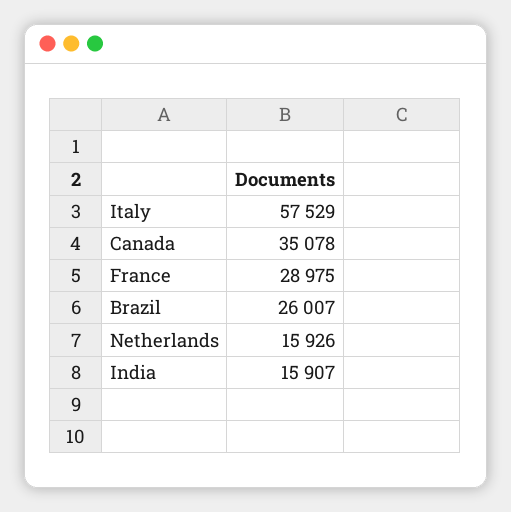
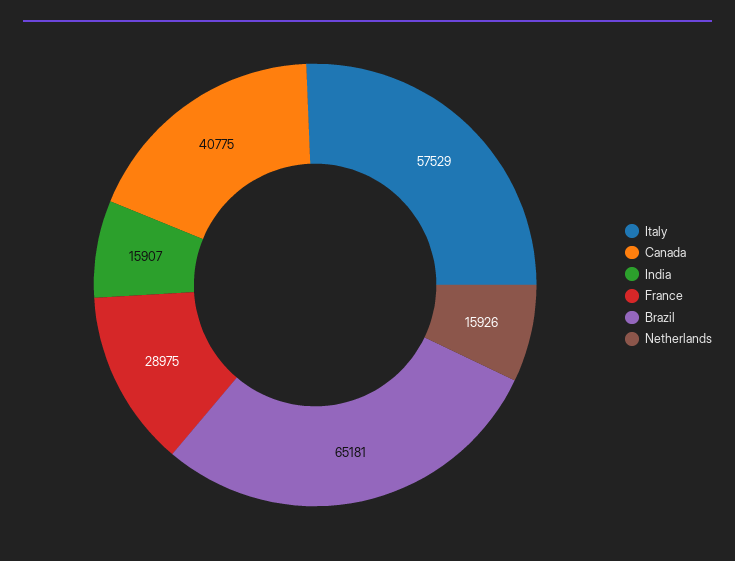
  {
    "Italy": 57529,
-   "Canada": 35078,
+   "Canada": 40775,
    "France": 28975,
-   "Brazil": 26007,
+   "Brazil": 65181,
    "Netherlands": 15926,
    "India": 15907
  }

